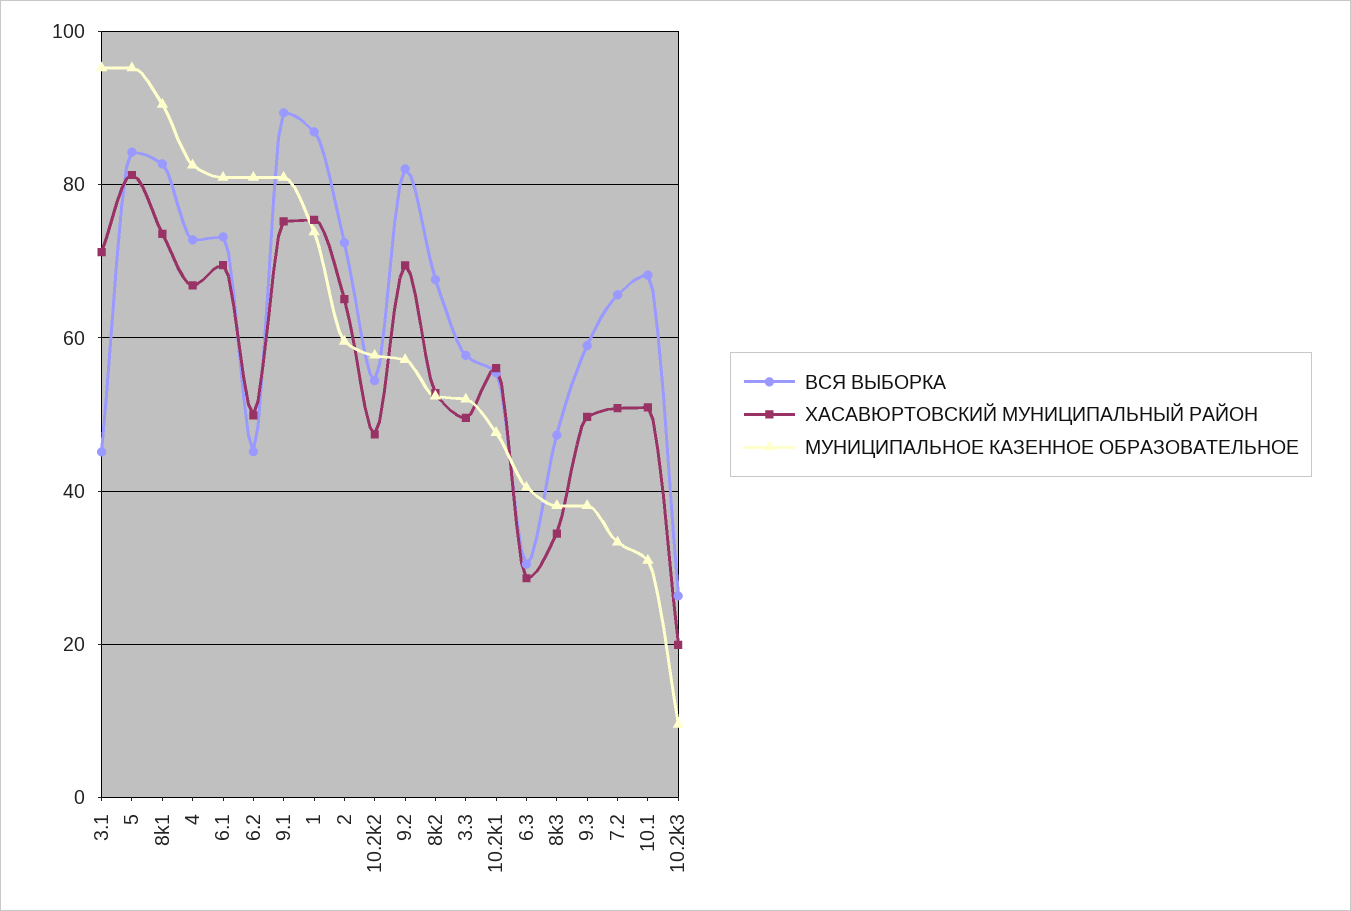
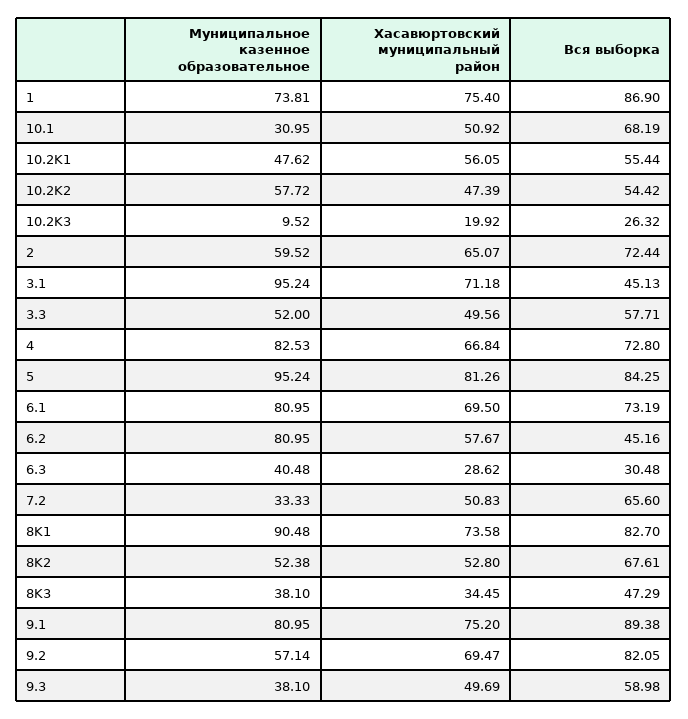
  {
    "ВСЯ ВЫБОРКА": {
      "3.1": 45.13,
      "5": 84.25,
      "8k1": 82.7,
      "4": 72.8,
      "6.1": 73.19,
      "6.2": 45.16,
      "9.1": 89.38,
      "1": 86.9,
      "2": 72.44,
      "10.2k2": 54.42,
      "9.2": 82.05,
      "8k2": 67.61,
      "3.3": 57.71,
      "10.2k1": 55.44,
      "6.3": 30.48,
      "8k3": 47.29,
      "9.3": 58.98,
      "7.2": 65.6,
      "10.1": 68.19,
      "10.2k3": 26.32
    },
    "ХАСАВЮРТОВСКИЙ МУНИЦИПАЛЬНЫЙ РАЙОН": {
      "3.1": 71.18,
      "5": 81.26,
      "8k1": 73.58,
      "4": 66.84,
      "6.1": 69.5,
-     "6.2": 50,
+     "6.2": 57.67,
      "9.1": 75.2,
      "1": 75.4,
      "2": 65.07,
      "10.2k2": 47.39,
      "9.2": 69.47,
      "8k2": 52.8,
      "3.3": 49.56,
      "10.2k1": 56.05,
      "6.3": 28.62,
      "8k3": 34.45,
      "9.3": 49.69,
      "7.2": 50.83,
      "10.1": 50.92,
      "10.2k3": 19.92
    },
    "МУНИЦИПАЛЬНОЕ КАЗЕННОЕ ОБРАЗОВАТЕЛЬНОЕ": {
      "3.1": 95.24,
      "5": 95.24,
      "8k1": 90.48,
      "4": 82.53,
      "6.1": 80.95,
      "6.2": 80.95,
      "9.1": 80.95,
      "1": 73.81,
      "2": 59.52,
      "10.2k2": 57.72,
      "9.2": 57.14,
      "8k2": 52.38,
      "3.3": 52,
      "10.2k1": 47.62,
      "6.3": 40.48,
      "8k3": 38.1,
      "9.3": 38.1,
      "7.2": 33.33,
      "10.1": 30.95,
      "10.2k3": 9.52
    }
  }

